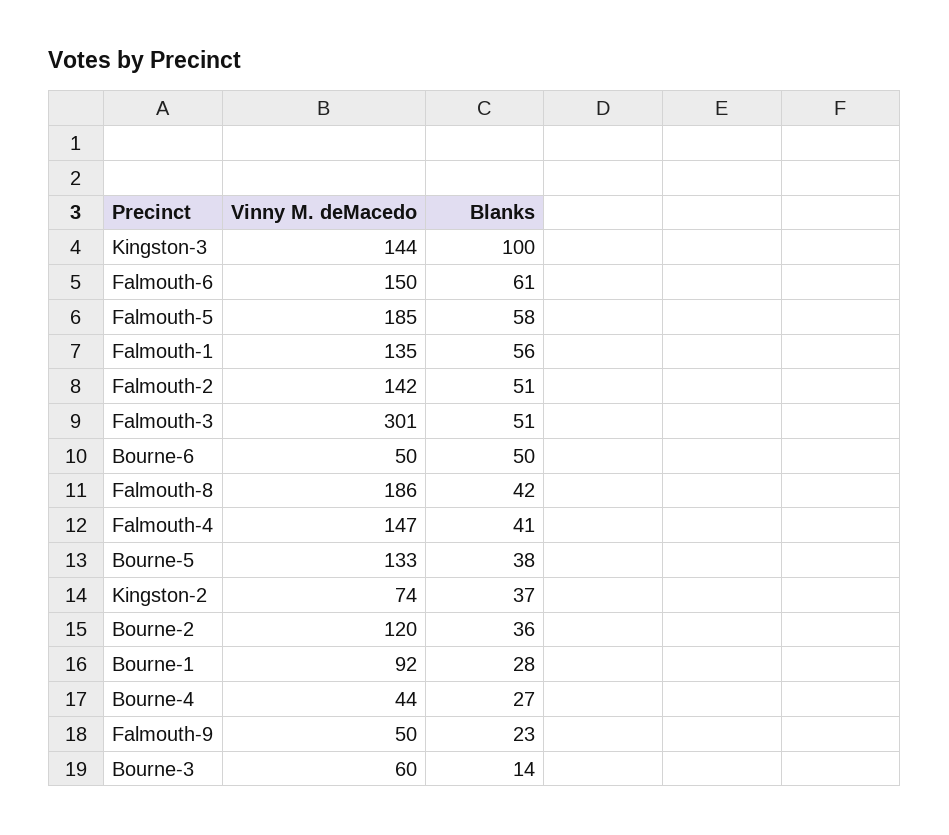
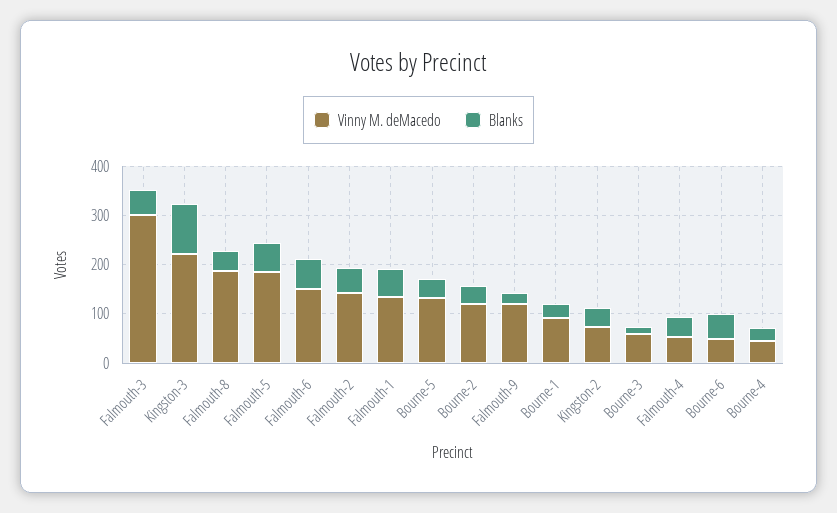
  {
    "Vinny M. deMacedo": {
-     "Kingston-3": 144,
+     "Kingston-3": 220,
      "Falmouth-6": 150,
      "Falmouth-5": 185,
      "Falmouth-1": 135,
      "Falmouth-2": 142,
      "Falmouth-3": 301,
      "Bourne-6": 50,
      "Falmouth-8": 186,
-     "Falmouth-4": 147,
+     "Falmouth-4": 60,
      "Bourne-5": 133,
      "Kingston-2": 74,
      "Bourne-2": 120,
      "Bourne-1": 92,
      "Bourne-4": 44,
-     "Falmouth-9": 50,
+     "Falmouth-9": 120,
      "Bourne-3": 60
    },
    "Blanks": {
      "Kingston-3": 100,
      "Falmouth-6": 61,
      "Falmouth-5": 58,
      "Falmouth-1": 56,
      "Falmouth-2": 51,
      "Falmouth-3": 51,
      "Bourne-6": 50,
      "Falmouth-8": 42,
      "Falmouth-4": 41,
      "Bourne-5": 38,
      "Kingston-2": 37,
      "Bourne-2": 36,
      "Bourne-1": 28,
      "Bourne-4": 27,
      "Falmouth-9": 23,
      "Bourne-3": 14
    }
  }

